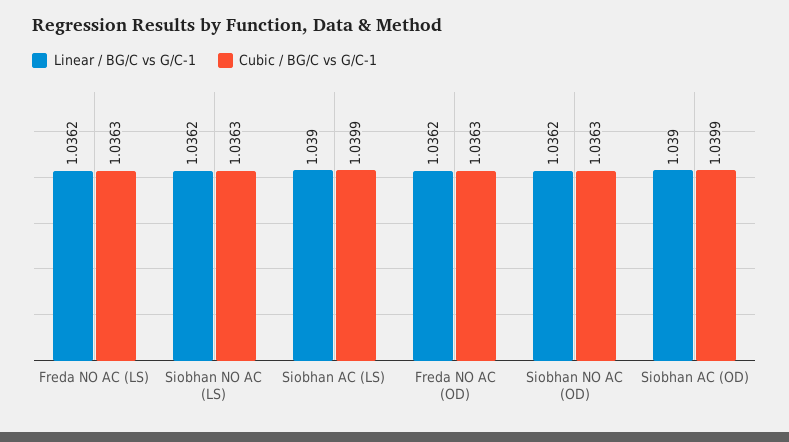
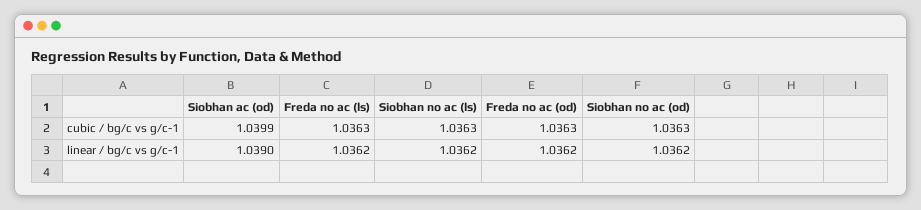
  {
    "Linear / BG/C vs G/C-1": {
      "Freda NO AC (LS)": 1.0362,
      "Siobhan NO AC (LS)": 1.0362,
-     "Siobhan AC (LS)": 1.039,
      "Freda NO AC (OD)": 1.0362,
      "Siobhan NO AC (OD)": 1.0362,
      "Siobhan AC (OD)": 1.039
    },
    "Cubic / BG/C vs G/C-1": {
      "Freda NO AC (LS)": 1.0363,
      "Siobhan NO AC (LS)": 1.0363,
-     "Siobhan AC (LS)": 1.0399,
      "Freda NO AC (OD)": 1.0363,
      "Siobhan NO AC (OD)": 1.0363,
      "Siobhan AC (OD)": 1.0399
    }
  }

